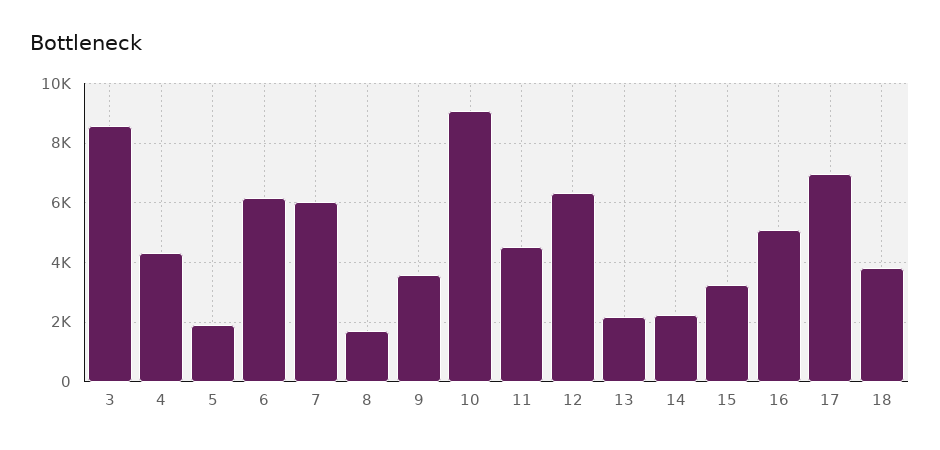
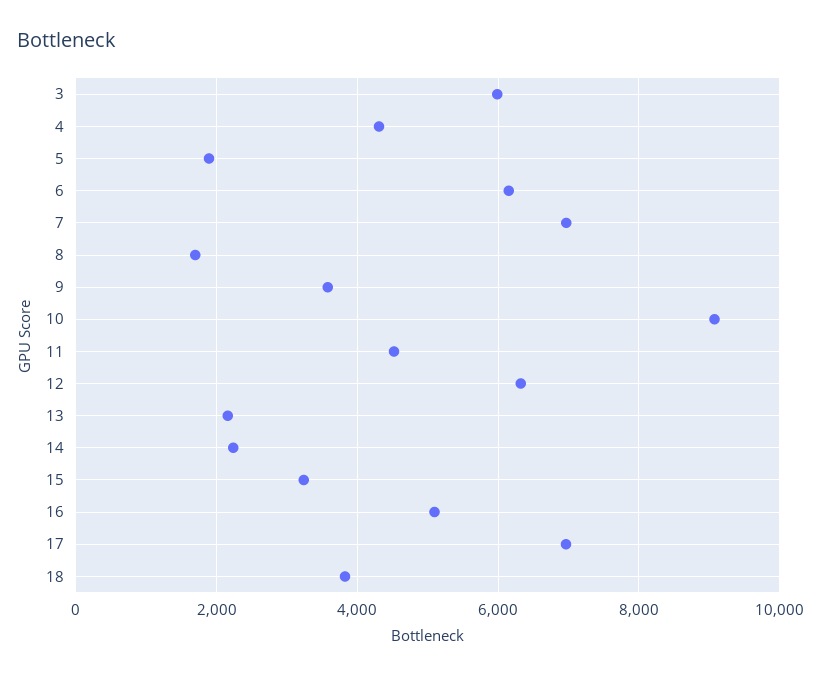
  {
-   "3": 8500,
+   "3": 6000,
    "4": 4400,
    "5": 1800,
    "6": 6200,
-   "7": 6000,
+   "7": 7000,
    "8": 1600,
    "9": 3600,
    "10": 9000,
    "11": 4600,
    "12": 6400,
    "13": 2200,
    "14": 2200,
    "15": 3200,
    "16": 5000,
    "17": 7000,
    "18": 3800
  }

